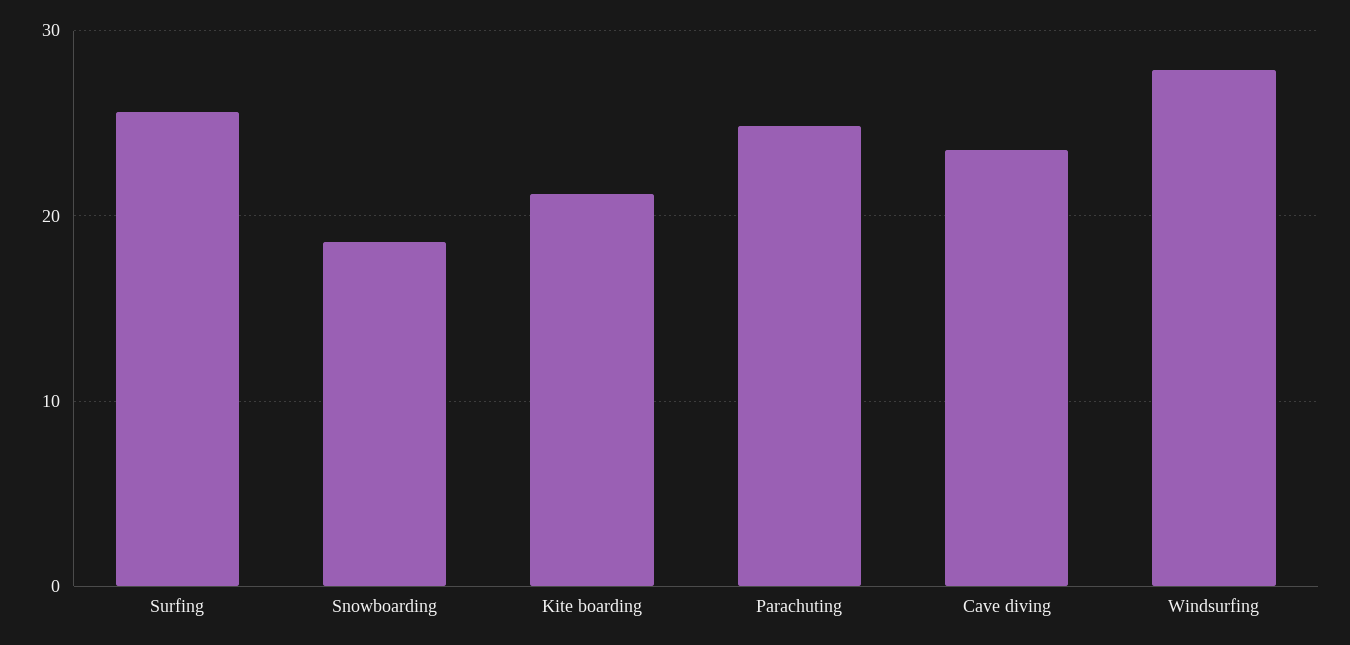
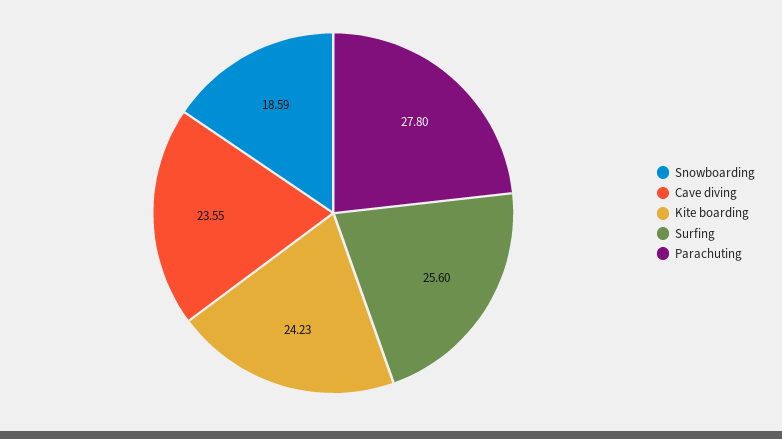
  {
    "Surfing": 25.6,
    "Snowboarding": 18.59,
-   "Kite boarding": 21,
+   "Kite boarding": 24.23,
-   "Parachuting": 25,
+   "Parachuting": 27.8,
-   "Cave diving": 23.55,
+   "Cave diving": 23.55
-   "Windsurfing": 28
  }

